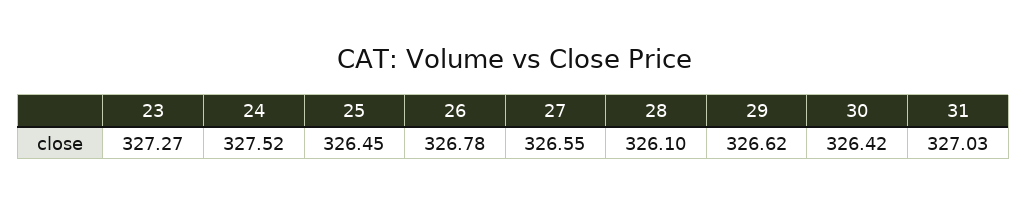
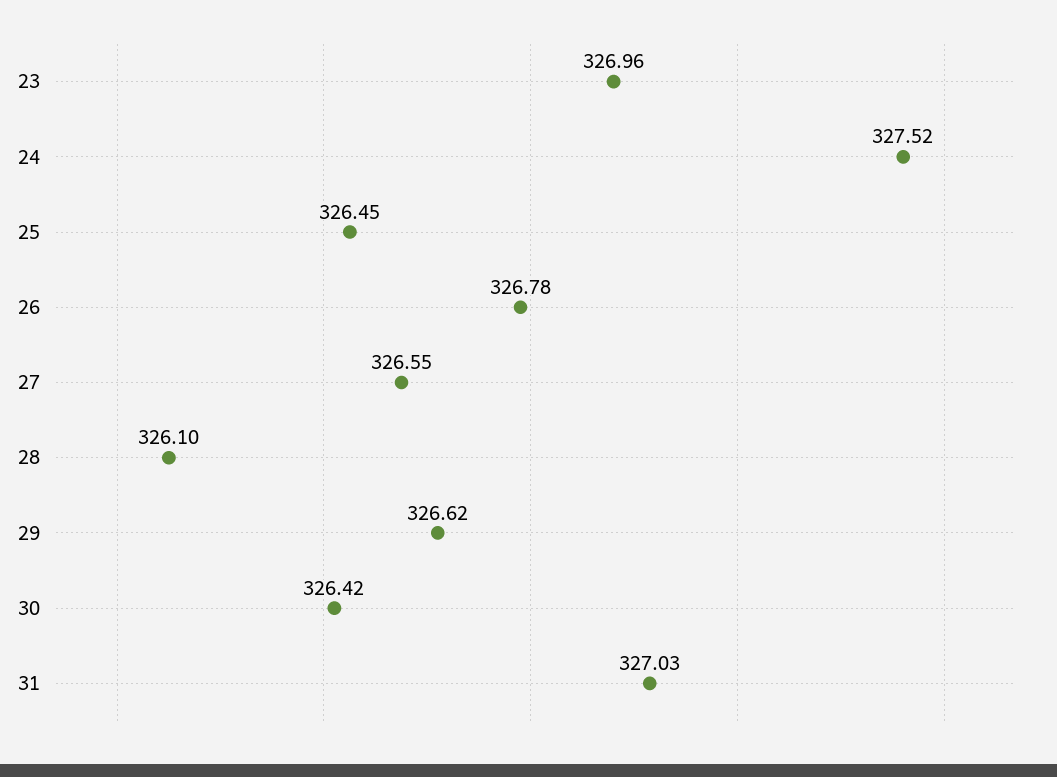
  {
-   "23": 327.27,
+   "23": 326.96,
    "24": 327.52,
    "25": 326.45,
    "26": 326.78,
    "27": 326.55,
    "28": 326.1,
    "29": 326.62,
    "30": 326.42,
    "31": 327.03
  }

